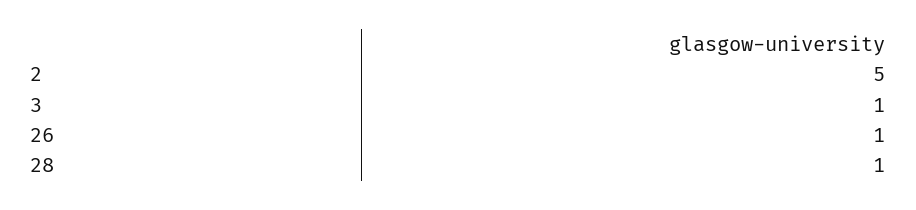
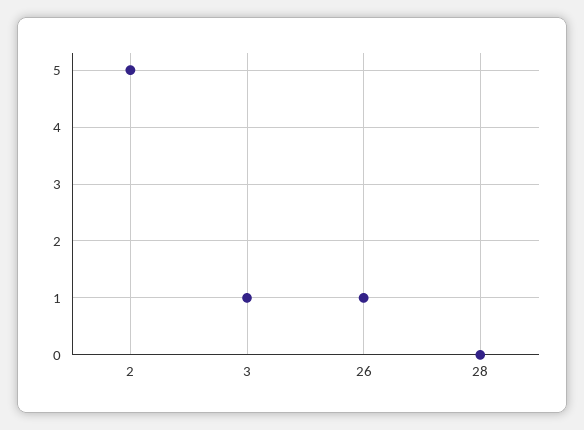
  {
    "2": 5,
    "3": 1,
    "26": 1,
-   "28": 1
+   "28": 0
  }

